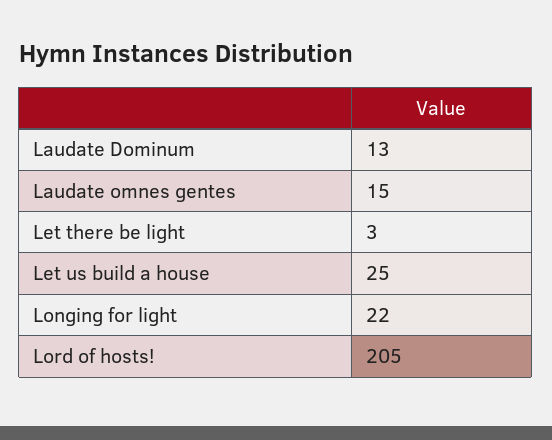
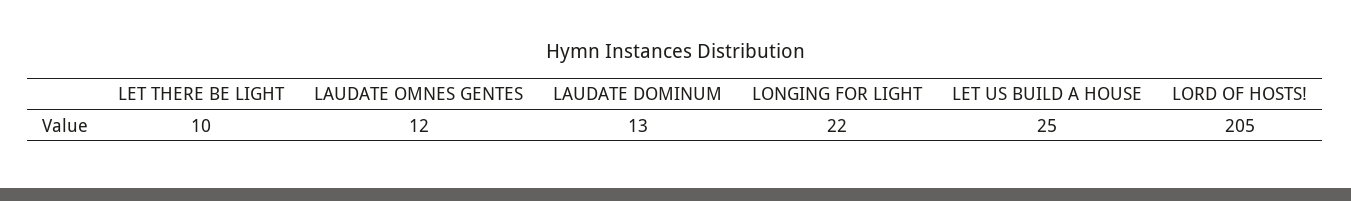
  {
    "Laudate Dominum": 13,
-   "Laudate omnes gentes": 15,
+   "Laudate omnes gentes": 12,
-   "Let there be light": 3,
+   "Let there be light": 10,
    "Let us build a house": 25,
    "Longing for light": 22,
    "Lord of hosts!": 205
  }

